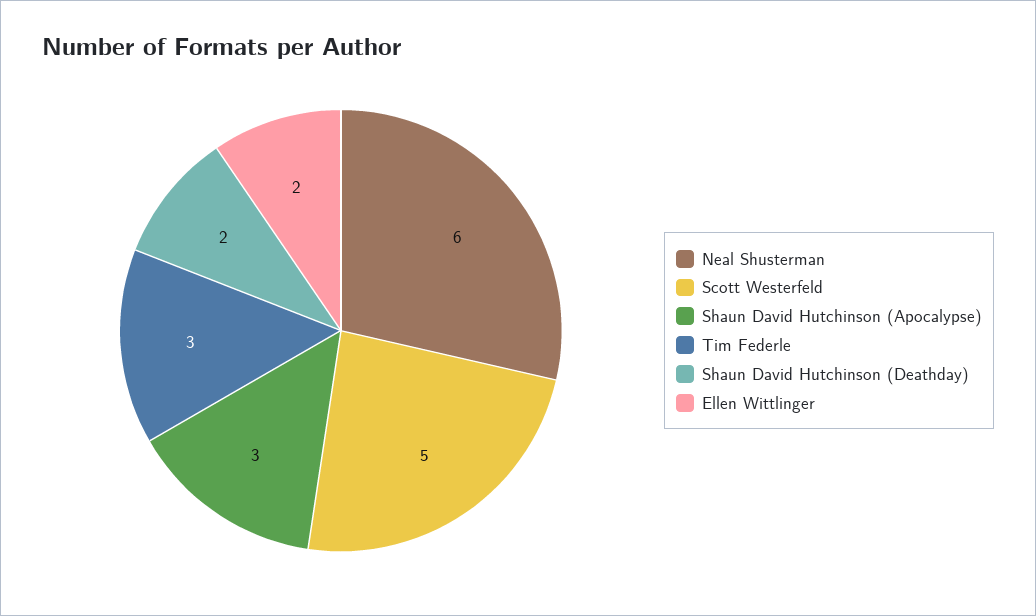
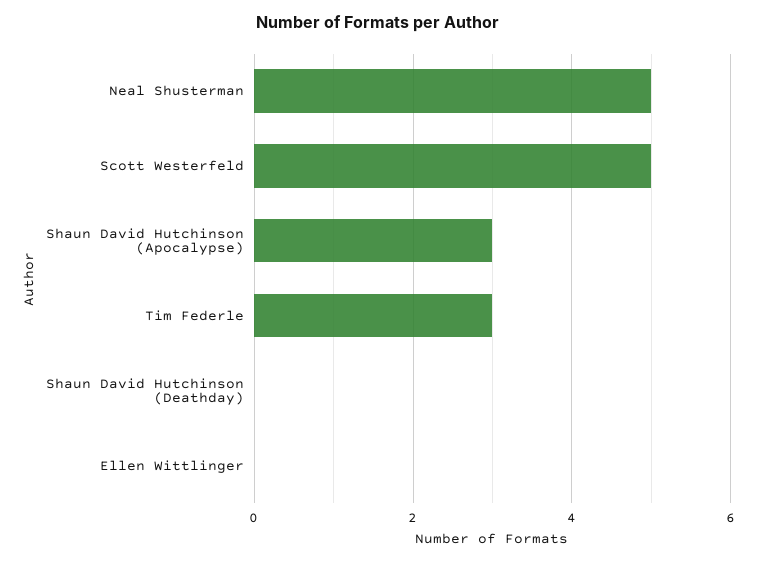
  {
-   "Neal Shusterman": 6,
+   "Neal Shusterman": 5,
    "Scott Westerfeld": 5,
    "Shaun David Hutchinson (Apocalypse)": 3,
    "Tim Federle": 3,
-   "Shaun David Hutchinson (Deathday)": 2,
+   "Shaun David Hutchinson (Deathday)": 0,
-   "Ellen Wittlinger": 2
+   "Ellen Wittlinger": 0
  }

